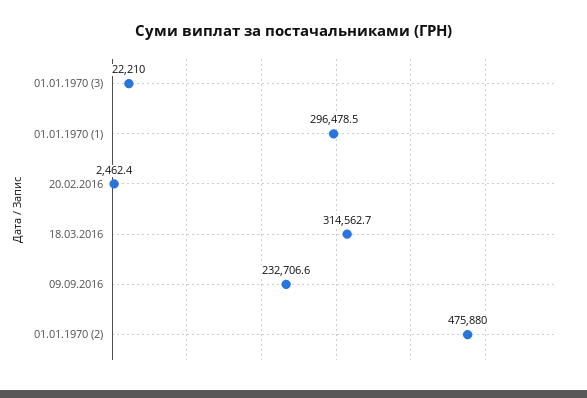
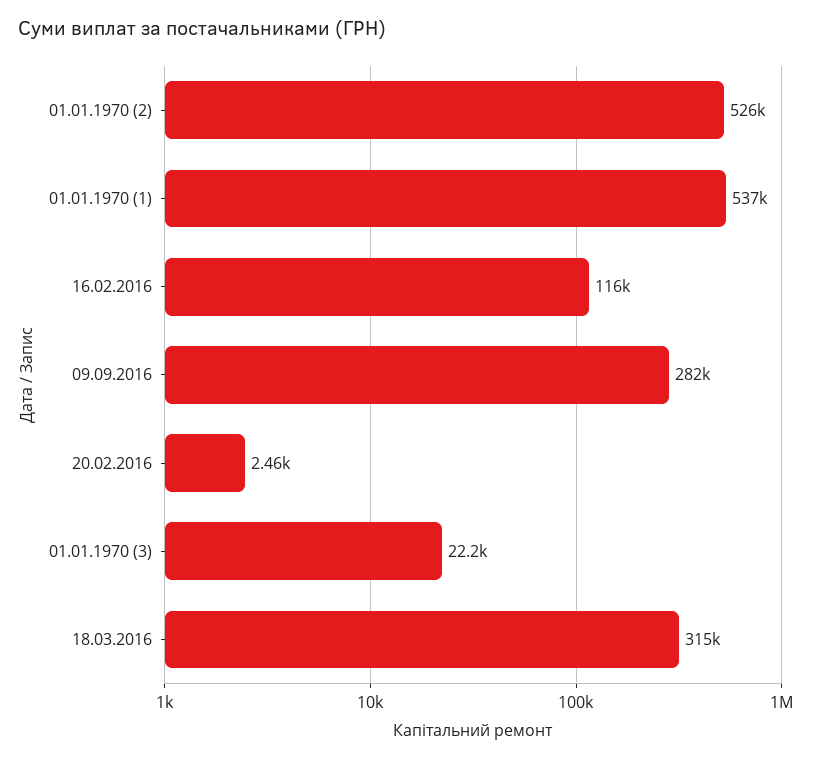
  {
    "01.01.1970 (3)": 22210,
-   "01.01.1970 (1)": 296478.5,
+   "01.01.1970 (1)": 537000,
    "20.02.2016": 2462.4,
    "18.03.2016": 314562.7,
-   "09.09.2016": 232706.6,
+   "09.09.2016": 282000,
-   "01.01.1970 (2)": 475880
+   "01.01.1970 (2)": 526000,
+   "16.02.2016": 116000
  }

